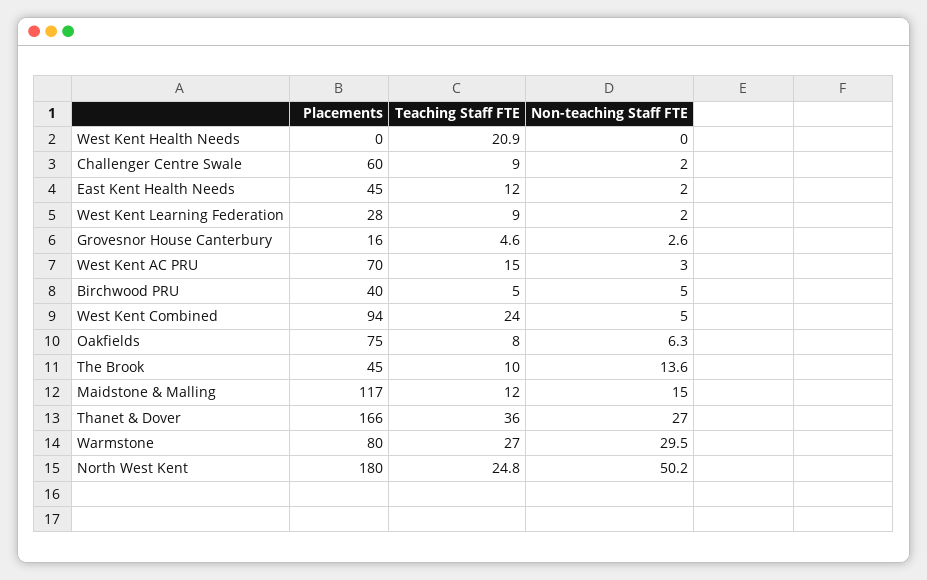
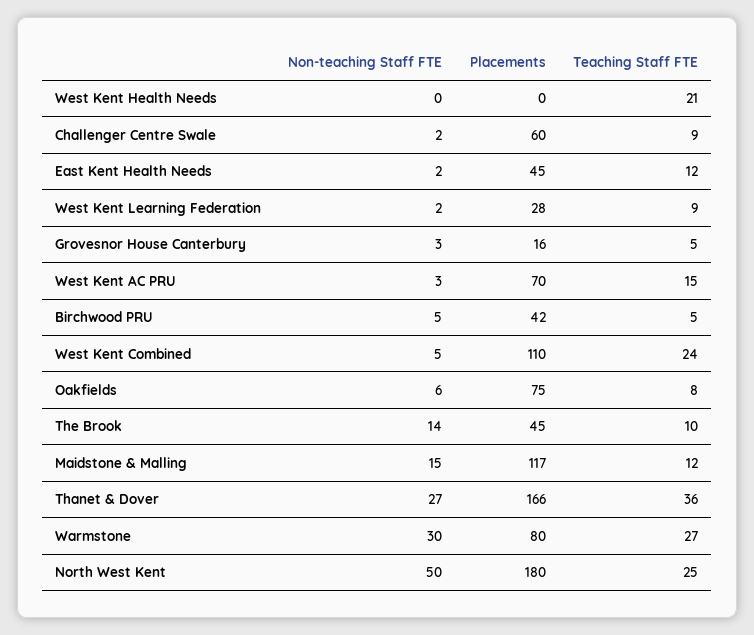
  {
    "Placements": {
      "West Kent Health Needs": 0,
      "Challenger Centre Swale": 60,
      "East Kent Health Needs": 45,
      "West Kent Learning Federation": 28,
      "Grovesnor House Canterbury": 16,
      "West Kent AC PRU": 70,
-     "Birchwood PRU": 40,
+     "Birchwood PRU": 42,
-     "West Kent Combined": 94,
+     "West Kent Combined": 110,
      "Oakfields": 75,
      "The Brook": 45,
      "Maidstone & Malling": 117,
      "Thanet & Dover": 166,
      "Warmstone": 80,
      "North West Kent": 180
    },
    "Teaching Staff FTE": {
      "West Kent Health Needs": 20.9,
      "Challenger Centre Swale": 9,
      "East Kent Health Needs": 12,
      "West Kent Learning Federation": 9,
      "Grovesnor House Canterbury": 4.6,
      "West Kent AC PRU": 15,
      "Birchwood PRU": 5,
      "West Kent Combined": 24,
      "Oakfields": 8,
      "The Brook": 10,
      "Maidstone & Malling": 12,
      "Thanet & Dover": 36,
      "Warmstone": 27,
      "North West Kent": 24.8
    },
    "Non-teaching Staff FTE": {
      "West Kent Health Needs": 0,
      "Challenger Centre Swale": 2,
      "East Kent Health Needs": 2,
      "West Kent Learning Federation": 2,
      "Grovesnor House Canterbury": 2.6,
      "West Kent AC PRU": 3,
      "Birchwood PRU": 5,
      "West Kent Combined": 5,
      "Oakfields": 6.3,
      "The Brook": 13.6,
      "Maidstone & Malling": 15,
      "Thanet & Dover": 27,
      "Warmstone": 29.5,
      "North West Kent": 50.2
    }
  }

